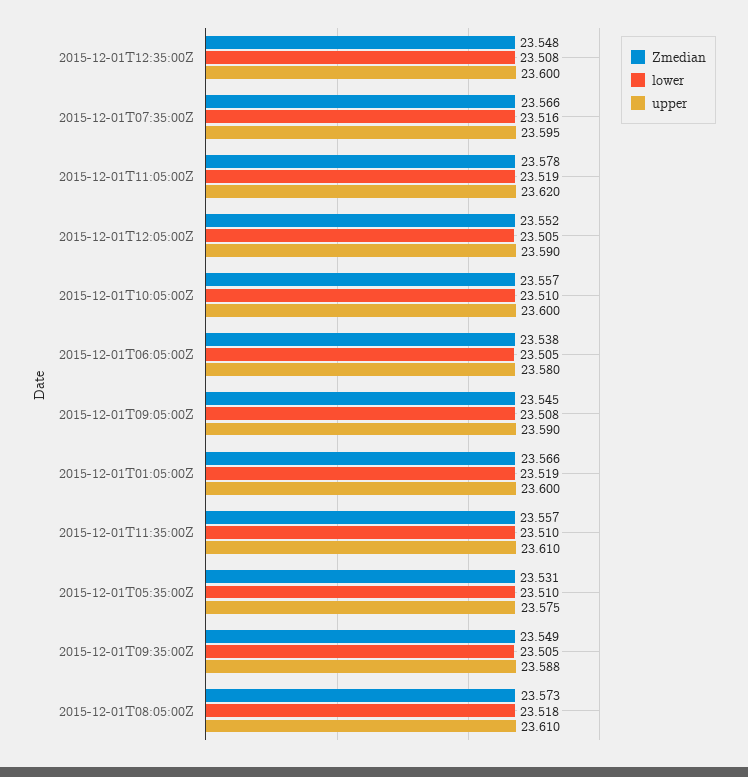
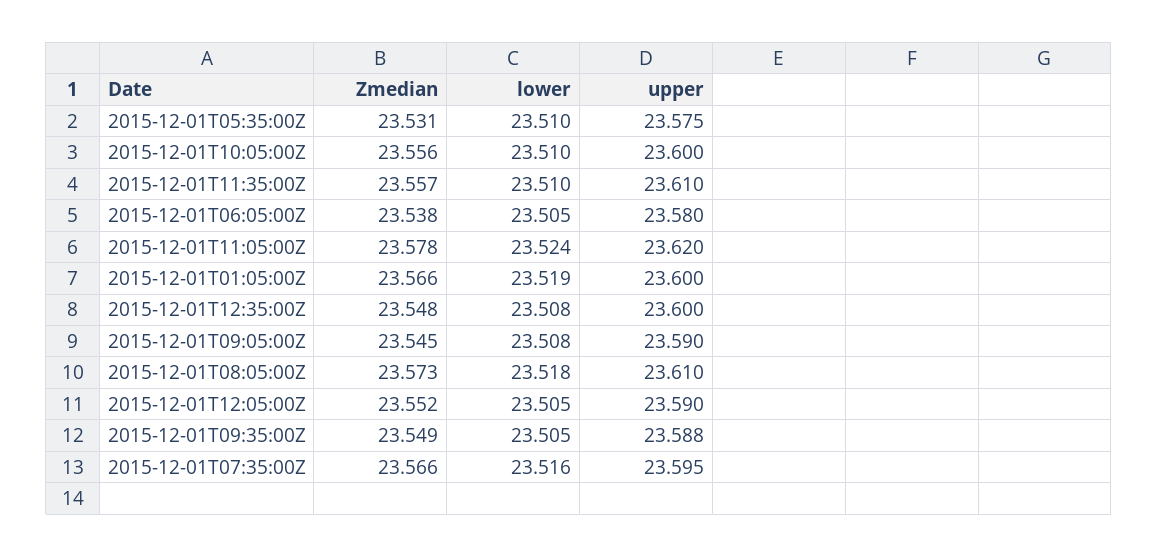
  {
    "Zmedian": {
      "2015-12-01T12:35:00Z": 23.548,
      "2015-12-01T07:35:00Z": 23.566,
      "2015-12-01T11:05:00Z": 23.578,
      "2015-12-01T12:05:00Z": 23.552,
-     "2015-12-01T10:05:00Z": 23.557,
+     "2015-12-01T10:05:00Z": 23.556,
      "2015-12-01T06:05:00Z": 23.538,
      "2015-12-01T09:05:00Z": 23.545,
      "2015-12-01T01:05:00Z": 23.566,
      "2015-12-01T11:35:00Z": 23.557,
      "2015-12-01T05:35:00Z": 23.531,
      "2015-12-01T09:35:00Z": 23.549,
      "2015-12-01T08:05:00Z": 23.573
    },
    "lower": {
      "2015-12-01T12:35:00Z": 23.508,
      "2015-12-01T07:35:00Z": 23.516,
-     "2015-12-01T11:05:00Z": 23.519,
+     "2015-12-01T11:05:00Z": 23.524,
      "2015-12-01T12:05:00Z": 23.505,
      "2015-12-01T10:05:00Z": 23.51,
      "2015-12-01T06:05:00Z": 23.505,
      "2015-12-01T09:05:00Z": 23.508,
      "2015-12-01T01:05:00Z": 23.519,
      "2015-12-01T11:35:00Z": 23.51,
      "2015-12-01T05:35:00Z": 23.51,
      "2015-12-01T09:35:00Z": 23.505,
      "2015-12-01T08:05:00Z": 23.518
    },
    "upper": {
      "2015-12-01T12:35:00Z": 23.6,
      "2015-12-01T07:35:00Z": 23.595,
      "2015-12-01T11:05:00Z": 23.62,
      "2015-12-01T12:05:00Z": 23.59,
      "2015-12-01T10:05:00Z": 23.6,
      "2015-12-01T06:05:00Z": 23.58,
      "2015-12-01T09:05:00Z": 23.59,
      "2015-12-01T01:05:00Z": 23.6,
      "2015-12-01T11:35:00Z": 23.61,
      "2015-12-01T05:35:00Z": 23.575,
      "2015-12-01T09:35:00Z": 23.588,
      "2015-12-01T08:05:00Z": 23.61
    }
  }

